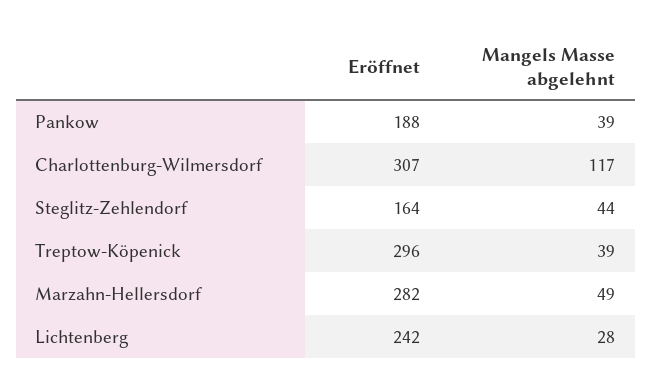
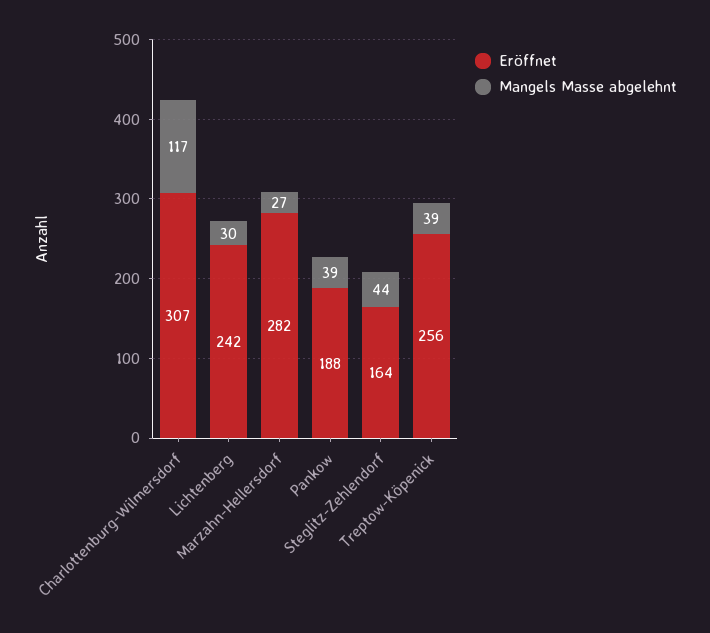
  {
    "Eröffnet": {
      "Pankow": 188,
      "Charlottenburg-Wilmersdorf": 307,
      "Steglitz-Zehlendorf": 164,
-     "Treptow-Köpenick": 296,
+     "Treptow-Köpenick": 256,
      "Marzahn-Hellersdorf": 282,
      "Lichtenberg": 242
    },
    "Mangels Masse abgelehnt": {
      "Pankow": 39,
      "Charlottenburg-Wilmersdorf": 117,
      "Steglitz-Zehlendorf": 44,
      "Treptow-Köpenick": 39,
-     "Marzahn-Hellersdorf": 49,
+     "Marzahn-Hellersdorf": 27,
-     "Lichtenberg": 28
+     "Lichtenberg": 30
    }
  }

